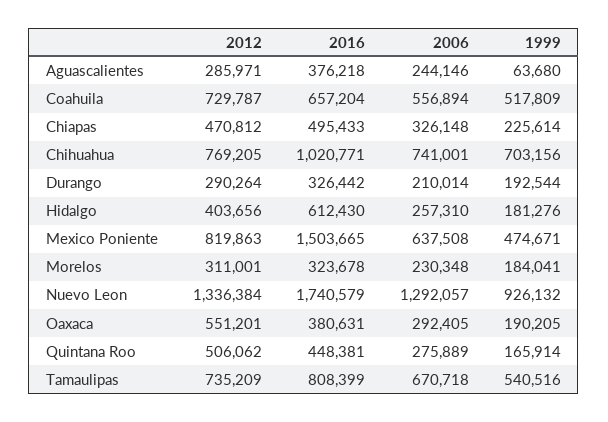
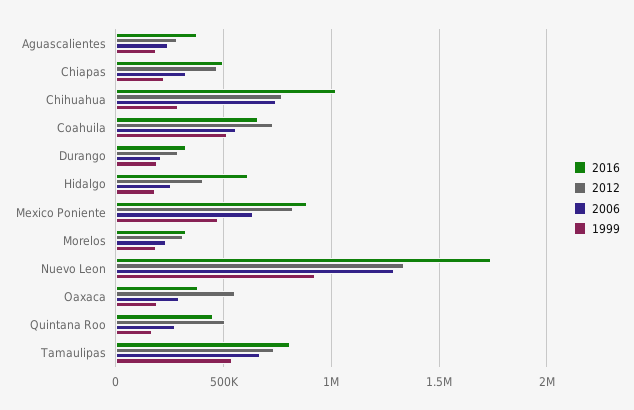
  {
    "2012": {
      "Aguascalientes": 285971,
      "Coahuila": 729787,
      "Chiapas": 470812,
      "Chihuahua": 769205,
      "Durango": 290264,
      "Hidalgo": 403656,
      "Mexico Poniente": 819863,
      "Morelos": 311001,
      "Nuevo Leon": 1336384,
      "Oaxaca": 551201,
      "Quintana Roo": 506062,
      "Tamaulipas": 735209
    },
    "2016": {
      "Aguascalientes": 376218,
      "Coahuila": 657204,
      "Chiapas": 495433,
      "Chihuahua": 1020771,
      "Durango": 326442,
      "Hidalgo": 612430,
-     "Mexico Poniente": 1503665,
+     "Mexico Poniente": 900000,
      "Morelos": 323678,
      "Nuevo Leon": 1740579,
      "Oaxaca": 380631,
      "Quintana Roo": 448381,
      "Tamaulipas": 808399
    },
    "2006": {
      "Aguascalientes": 244146,
      "Coahuila": 556894,
      "Chiapas": 326148,
      "Chihuahua": 741001,
      "Durango": 210014,
      "Hidalgo": 257310,
      "Mexico Poniente": 637508,
      "Morelos": 230348,
      "Nuevo Leon": 1292057,
      "Oaxaca": 292405,
      "Quintana Roo": 275889,
      "Tamaulipas": 670718
    },
    "1999": {
-     "Aguascalientes": 63680,
+     "Aguascalientes": 200000,
      "Coahuila": 517809,
      "Chiapas": 225614,
-     "Chihuahua": 703156,
+     "Chihuahua": 300000,
      "Durango": 192544,
      "Hidalgo": 181276,
      "Mexico Poniente": 474671,
      "Morelos": 184041,
      "Nuevo Leon": 926132,
      "Oaxaca": 190205,
      "Quintana Roo": 165914,
      "Tamaulipas": 540516
    }
  }

